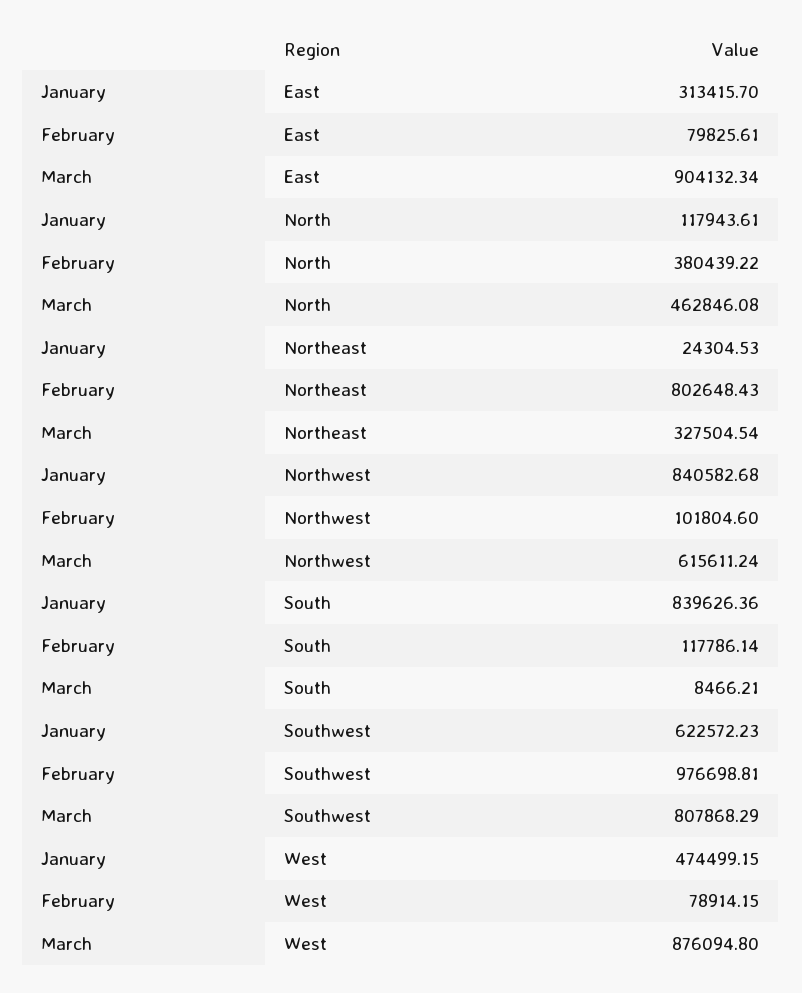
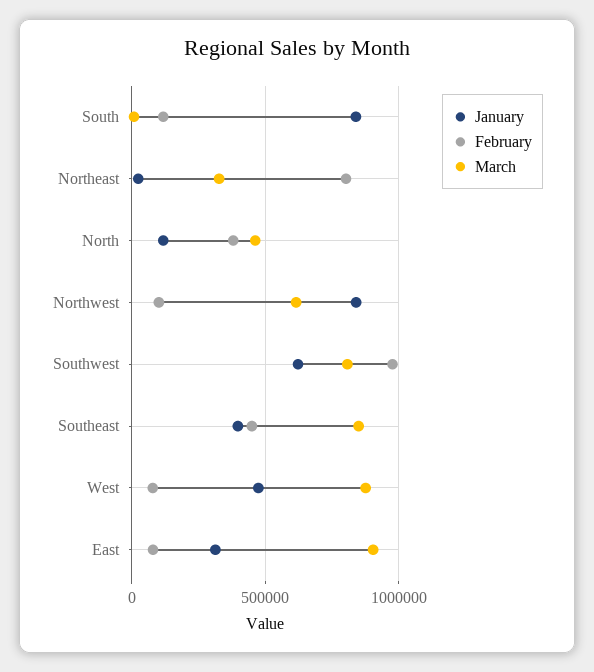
  {
    "January": {
      "East": 313415.7,
      "North": 117943.61,
      "Northeast": 24304.53,
      "Northwest": 840582.68,
      "South": 839626.36,
      "Southwest": 622572.23,
-     "West": 474499.15
+     "West": 474499.15,
+     "Southeast": 400000
    },
    "February": {
      "East": 79825.61,
      "North": 380439.22,
      "Northeast": 802648.43,
      "Northwest": 101804.6,
      "South": 117786.14,
      "Southwest": 976698.81,
-     "West": 78914.15
+     "West": 78914.15,
+     "Southeast": 450000
    },
    "March": {
      "East": 904132.34,
      "North": 462846.08,
      "Northeast": 327504.54,
      "Northwest": 615611.24,
      "South": 8466.21,
      "Southwest": 807868.29,
-     "West": 876094.8
+     "West": 876094.8,
+     "Southeast": 850000
    }
  }

